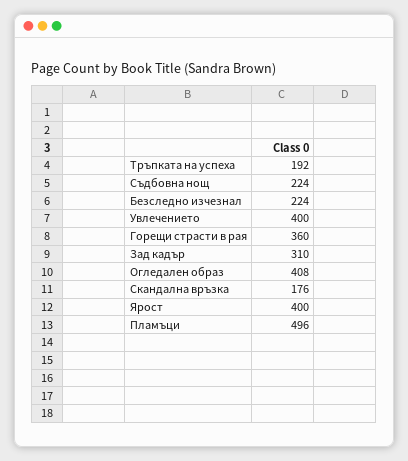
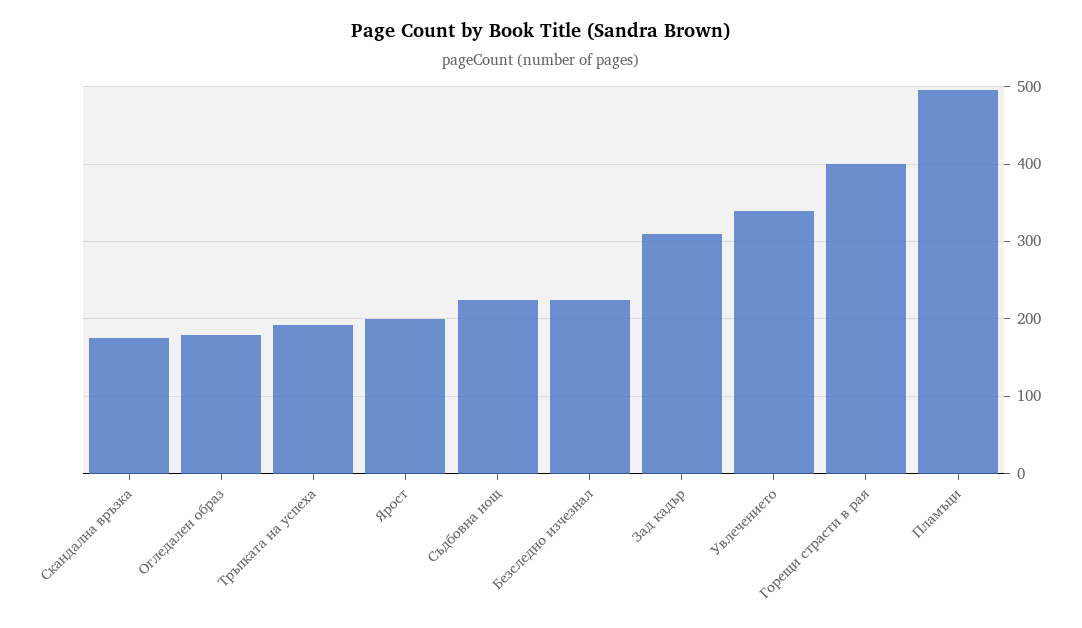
  {
    "Тръпката на успеха": 192,
    "Съдбовна нощ": 224,
    "Безследно изчезнал": 224,
-   "Увлечението": 400,
+   "Увлечението": 340,
-   "Горещи страсти в рая": 360,
+   "Горещи страсти в рая": 400,
    "Зад кадър": 310,
-   "Огледален образ": 408,
+   "Огледален образ": 180,
    "Скандална връзка": 176,
-   "Ярост": 400,
+   "Ярост": 200,
    "Пламъци": 496
  }

